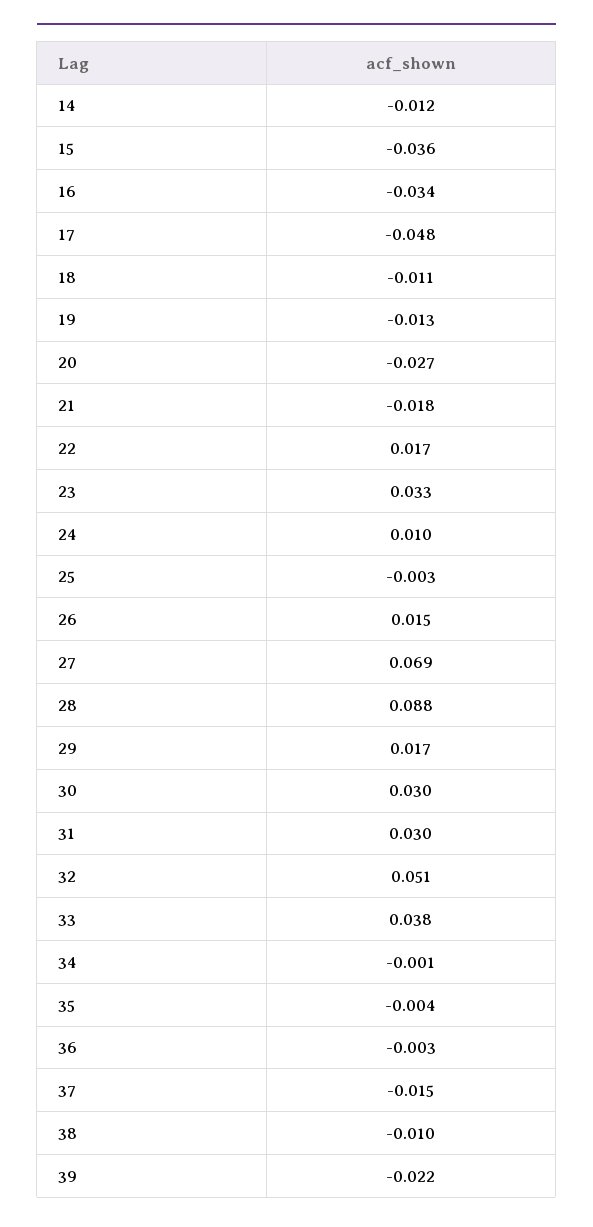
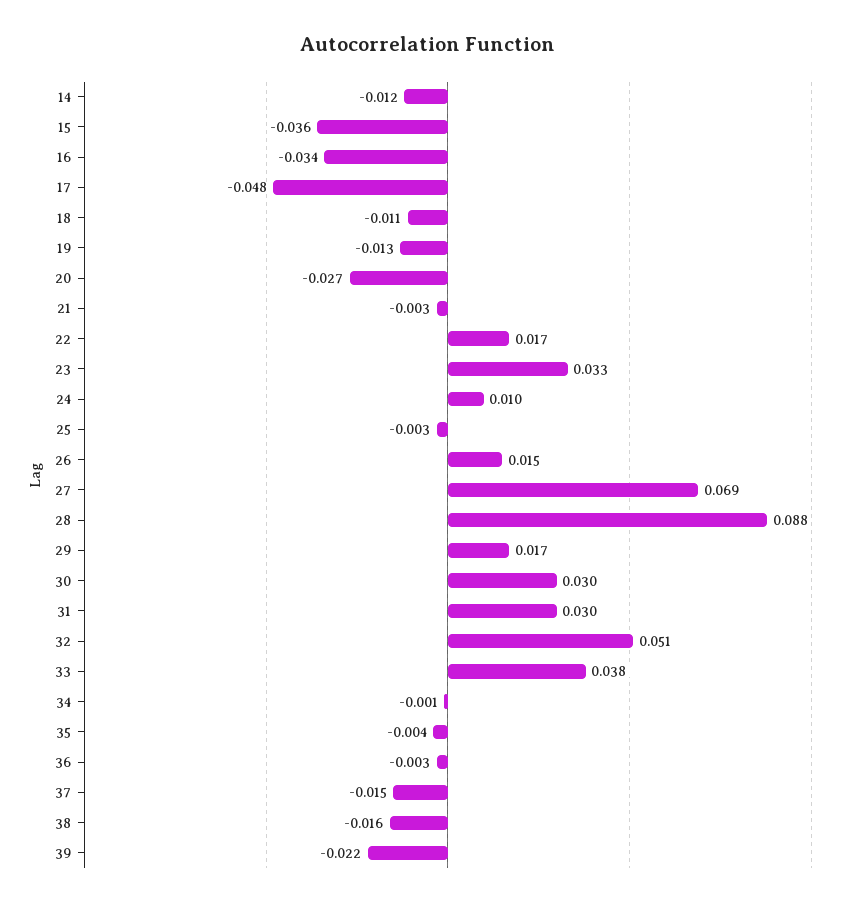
  {
    "14": -0.012,
    "15": -0.036,
    "16": -0.034,
    "17": -0.048,
    "18": -0.011,
    "19": -0.013,
    "20": -0.027,
-   "21": -0.018,
+   "21": -0.003,
    "22": 0.017,
    "23": 0.033,
    "24": 0.01,
    "25": -0.003,
    "26": 0.015,
    "27": 0.069,
    "28": 0.088,
    "29": 0.017,
    "30": 0.03,
    "31": 0.03,
    "32": 0.051,
    "33": 0.038,
    "34": -0.001,
    "35": -0.004,
    "36": -0.003,
    "37": -0.015,
-   "38": -0.01,
+   "38": -0.016,
    "39": -0.022
  }

